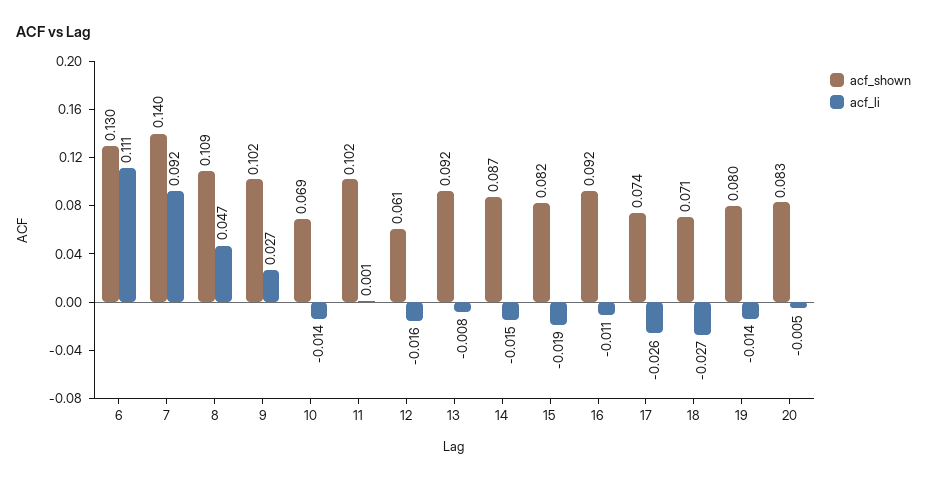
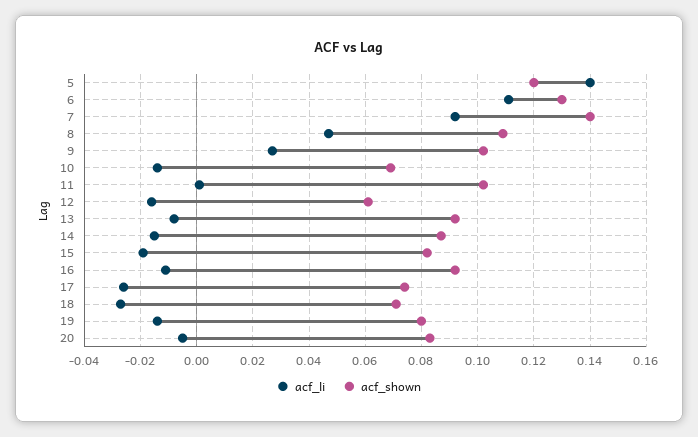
  {
    "acf_shown": {
      "6": 0.13,
      "7": 0.14,
      "8": 0.109,
      "9": 0.102,
      "10": 0.069,
      "11": 0.102,
      "12": 0.061,
      "13": 0.092,
      "14": 0.087,
      "15": 0.082,
      "16": 0.092,
      "17": 0.074,
      "18": 0.071,
      "19": 0.08,
-     "20": 0.083
+     "20": 0.083,
+     "5": 0.12
    },
    "acf_li": {
      "6": 0.111,
      "7": 0.092,
      "8": 0.047,
      "9": 0.027,
      "10": -0.014,
      "11": 0.001,
      "12": -0.016,
      "13": -0.008,
      "14": -0.015,
      "15": -0.019,
      "16": -0.011,
      "17": -0.026,
      "18": -0.027,
      "19": -0.014,
-     "20": -0.005
+     "20": -0.005,
+     "5": 0.14
    }
  }

